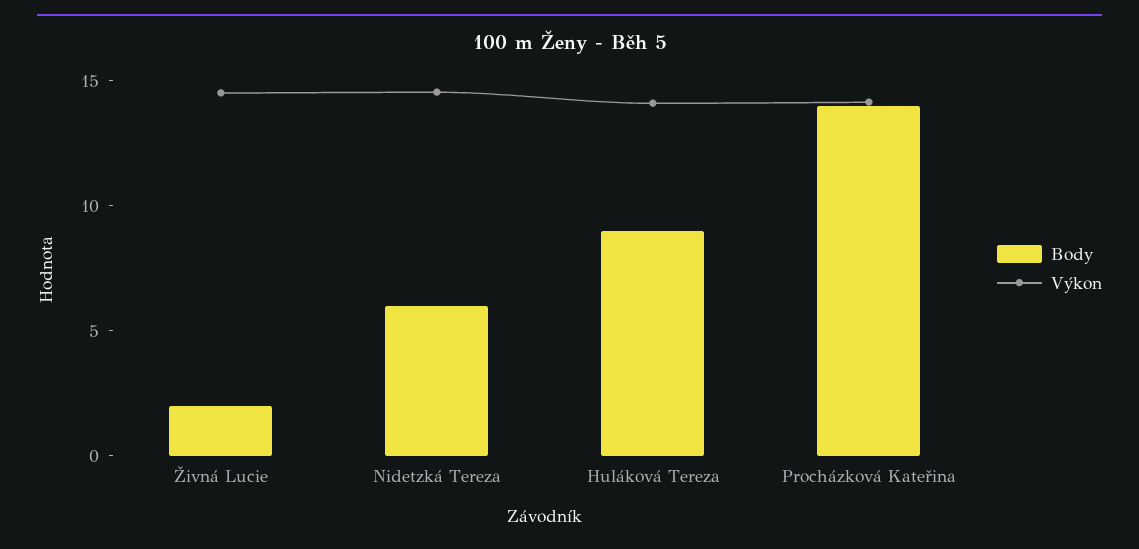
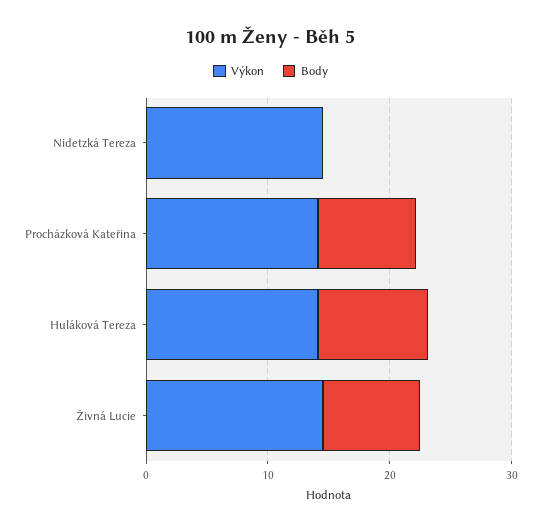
  {
    "Body": {
-     "Živná Lucie": 2,
+     "Živná Lucie": 8,
-     "Nidetzká Tereza": 6,
+     "Nidetzká Tereza": 0,
      "Huláková Tereza": 9,
-     "Procházková Kateřina": 14
+     "Procházková Kateřina": 8
    },
    "Výkon": {
      "Živná Lucie": 15,
      "Nidetzká Tereza": 15,
      "Huláková Tereza": 14,
      "Procházková Kateřina": 14
    }
  }

